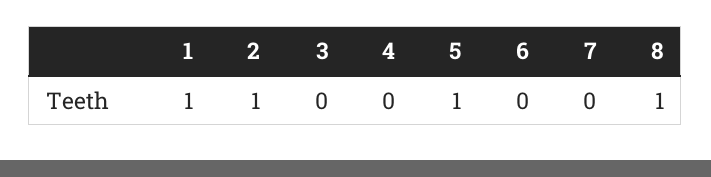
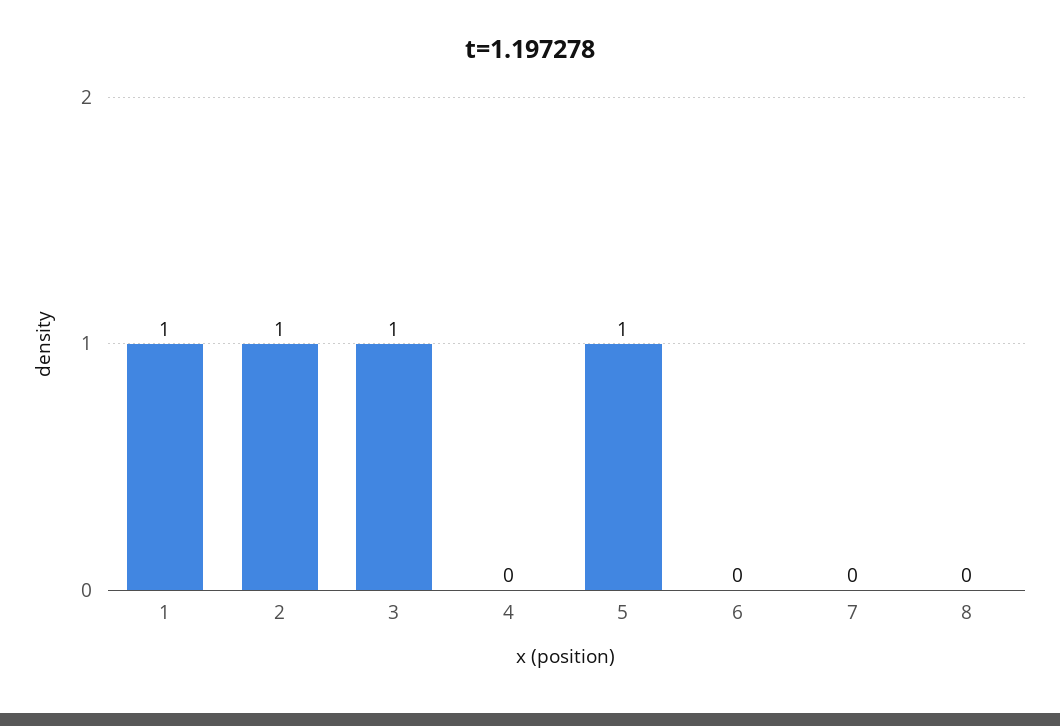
  {
    "1": 1,
    "2": 1,
-   "3": 0,
+   "3": 1,
    "4": 0,
    "5": 1,
    "6": 0,
    "7": 0,
-   "8": 1
+   "8": 0
  }

